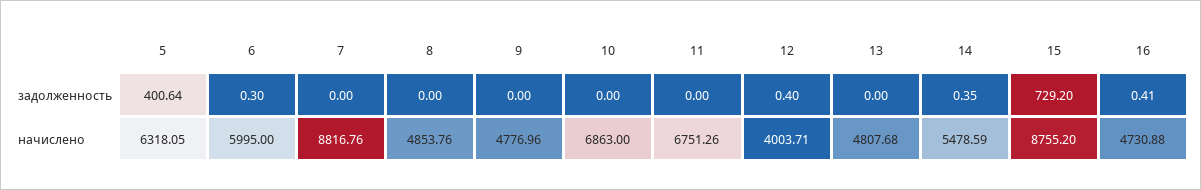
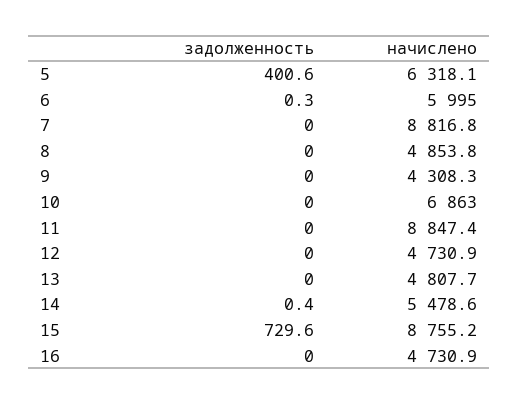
  {
    "5": {
      "задолженность": 400.64,
      "начислено": 6318.05
    },
    "6": {
      "задолженность": 0.3,
      "начислено": 5995
    },
    "7": {
      "задолженность": 0,
      "начислено": 8816.76
    },
    "8": {
      "задолженность": 0,
      "начислено": 4853.76
    },
    "9": {
      "задолженность": 0,
-     "начислено": 4776.96
+     "начислено": 4308.3
    },
    "10": {
      "задолженность": 0,
      "начислено": 6863
    },
    "11": {
      "задолженность": 0,
-     "начислено": 6751.26
+     "начислено": 8847.4
    },
    "12": {
-     "задолженность": 0.4,
+     "задолженность": 0,
-     "начислено": 4003.71
+     "начислено": 4730.9
    },
    "13": {
      "задолженность": 0,
      "начислено": 4807.68
    },
    "14": {
      "задолженность": 0.35,
      "начислено": 5478.59
    },
    "15": {
-     "задолженность": 729.2,
+     "задолженность": 729.6,
      "начислено": 8755.2
    },
    "16": {
-     "задолженность": 0.41,
+     "задолженность": 0,
      "начислено": 4730.88
    }
  }

